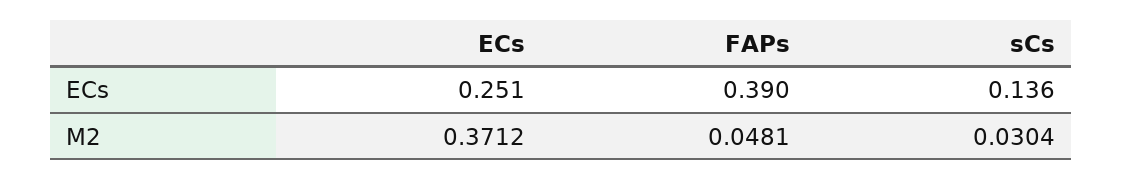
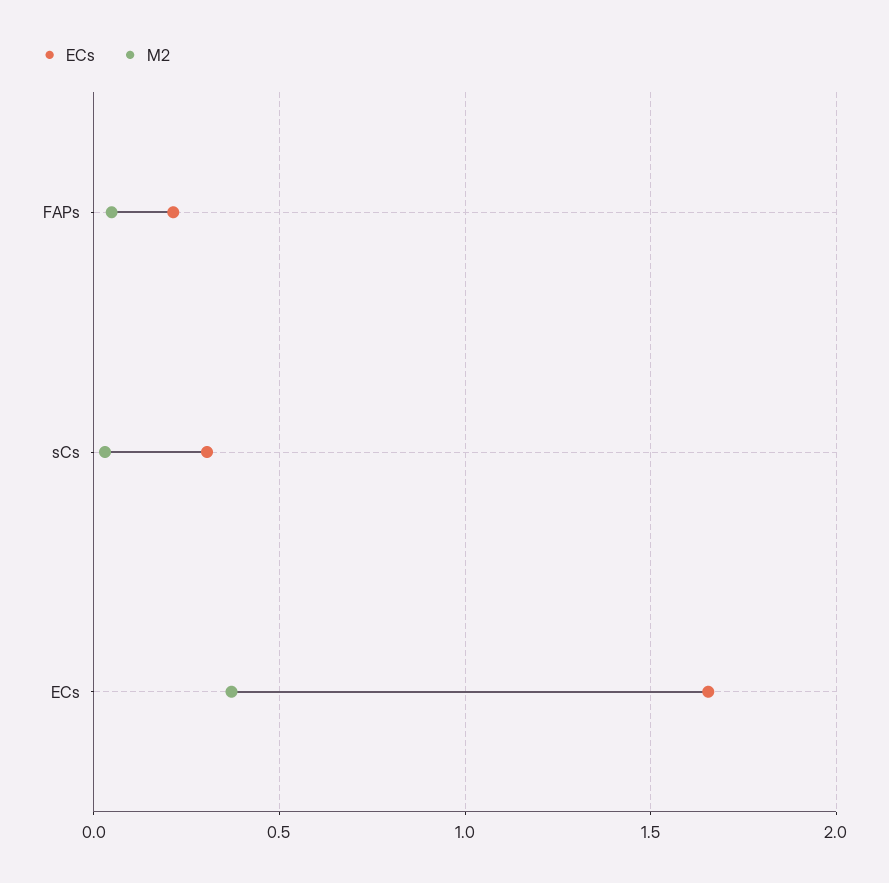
  {
    "ECs": {
-     "ECs": 0.251,
+     "ECs": 1.65,
-     "FAPs": 0.39,
+     "FAPs": 0.2,
-     "sCs": 0.136
+     "sCs": 0.3
    },
    "M2": {
      "ECs": 0.3712,
      "FAPs": 0.0481,
      "sCs": 0.0304
    }
  }

